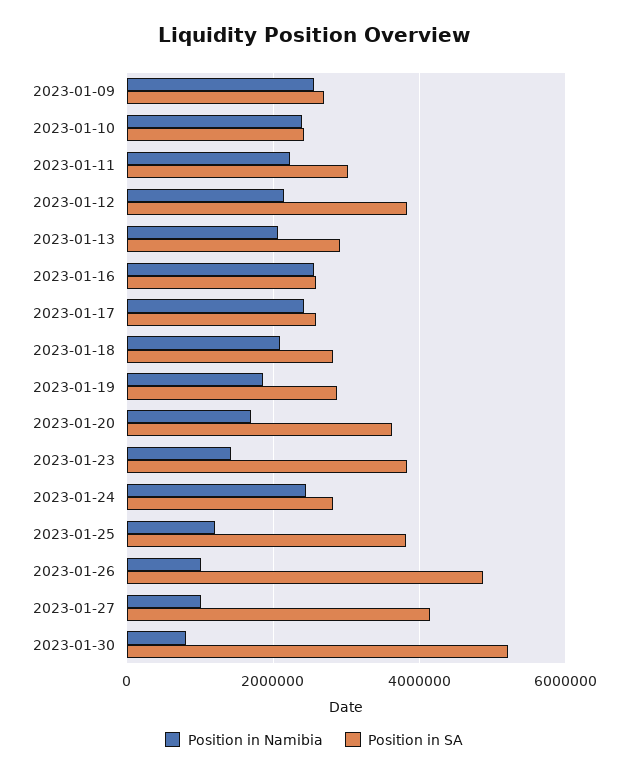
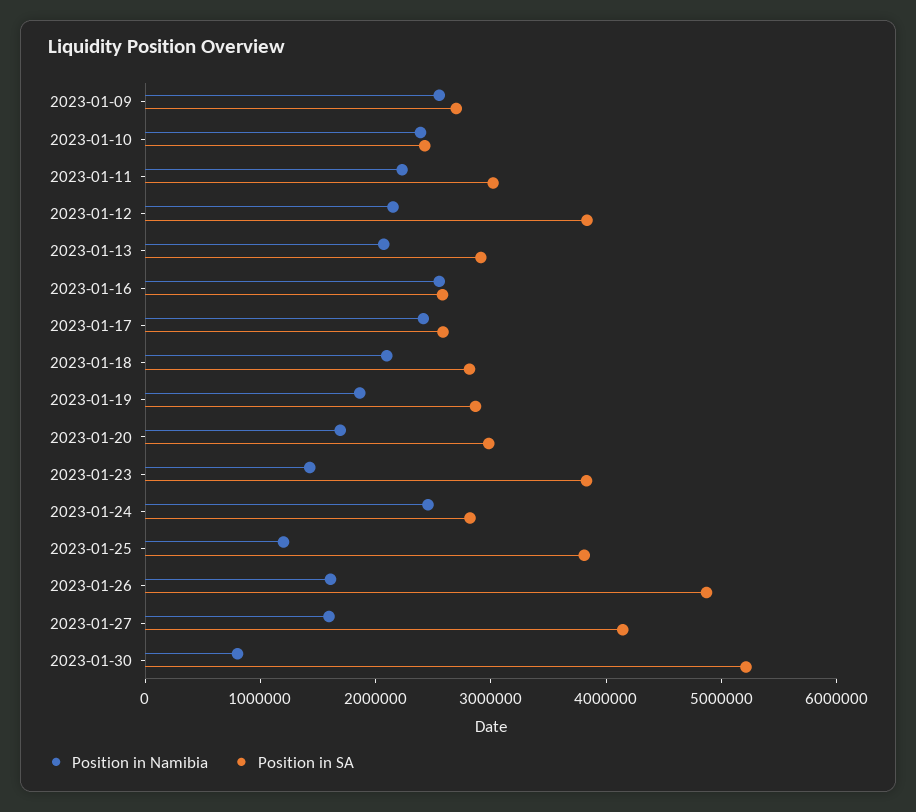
  {
    "Position in Namibia": {
      "2023-01-09": 2600000,
      "2023-01-10": 2400000,
      "2023-01-11": 2200000,
      "2023-01-12": 2200000,
      "2023-01-13": 2000000,
      "2023-01-16": 2600000,
      "2023-01-17": 2400000,
      "2023-01-18": 2000000,
      "2023-01-19": 1800000,
      "2023-01-20": 1600000,
      "2023-01-23": 1400000,
      "2023-01-24": 2400000,
      "2023-01-25": 1200000,
-     "2023-01-26": 1000000,
+     "2023-01-26": 1600000,
-     "2023-01-27": 1000000,
+     "2023-01-27": 1600000,
      "2023-01-30": 800000
    },
    "Position in SA": {
      "2023-01-09": 2600000,
      "2023-01-10": 2400000,
      "2023-01-11": 3000000,
      "2023-01-12": 3800000,
      "2023-01-13": 3000000,
      "2023-01-16": 2600000,
      "2023-01-17": 2600000,
      "2023-01-18": 2800000,
      "2023-01-19": 2800000,
-     "2023-01-20": 3600000,
+     "2023-01-20": 3000000,
      "2023-01-23": 3800000,
      "2023-01-24": 2800000,
      "2023-01-25": 3800000,
      "2023-01-26": 4800000,
      "2023-01-27": 4200000,
      "2023-01-30": 5200000
    }
  }

